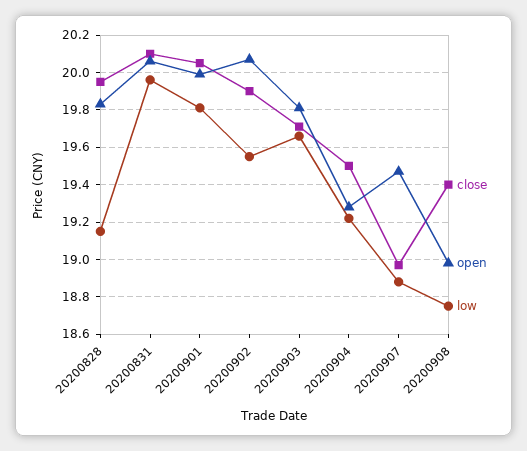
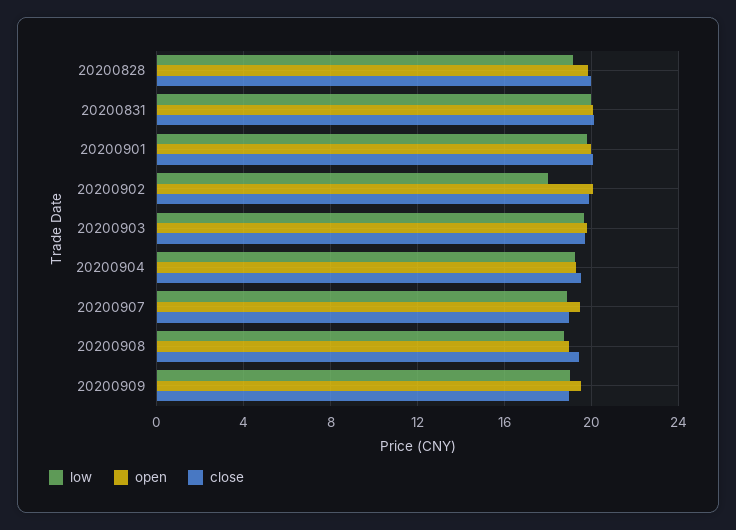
  {
    "close": {
      "20200828": 19.95,
      "20200831": 20.1,
      "20200901": 20.05,
      "20200902": 19.9,
      "20200903": 19.7,
      "20200904": 19.5,
      "20200907": 18.95,
-     "20200908": 19.4
+     "20200908": 19.4,
+     "20200909": 19
    },
    "open": {
      "20200828": 19.85,
      "20200831": 20.05,
      "20200901": 20,
      "20200902": 20.05,
      "20200903": 19.8,
      "20200904": 19.3,
      "20200907": 19.45,
-     "20200908": 19
+     "20200908": 19,
+     "20200909": 19.5
    },
    "low": {
      "20200828": 19.15,
      "20200831": 19.95,
      "20200901": 19.8,
-     "20200902": 19.55,
+     "20200902": 18,
      "20200903": 19.65,
      "20200904": 19.2,
      "20200907": 18.9,
-     "20200908": 18.75
+     "20200908": 18.75,
+     "20200909": 19
    }
  }

